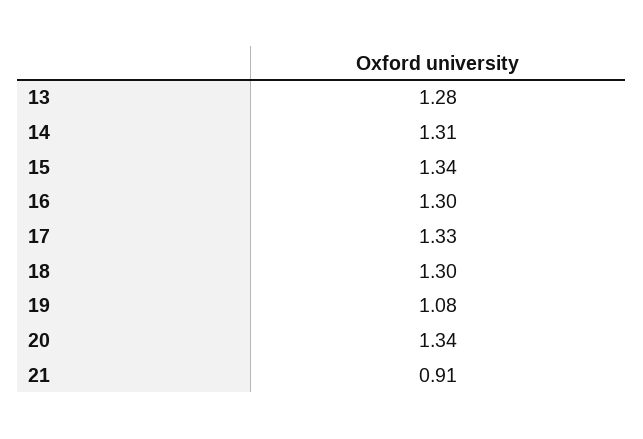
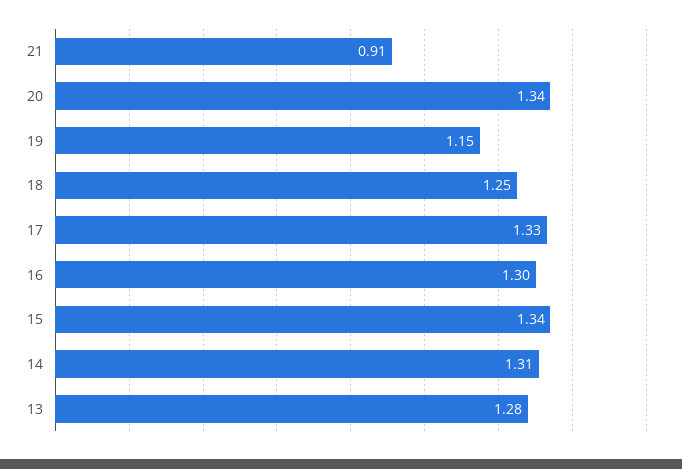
  {
    "13": 1.28,
    "14": 1.31,
    "15": 1.34,
    "16": 1.3,
    "17": 1.33,
-   "18": 1.3,
+   "18": 1.25,
-   "19": 1.08,
+   "19": 1.15,
    "20": 1.34,
    "21": 0.91
  }

